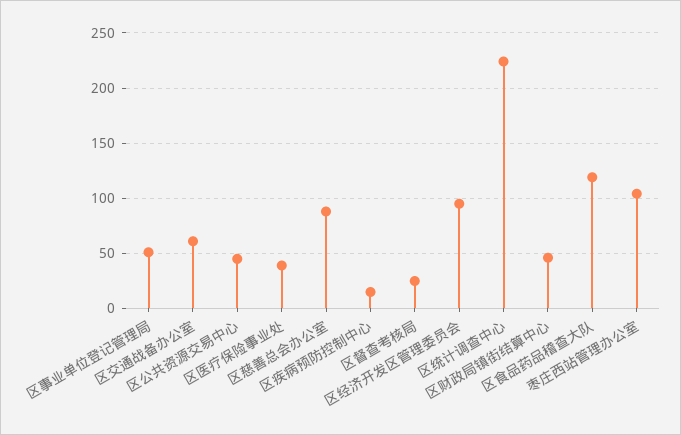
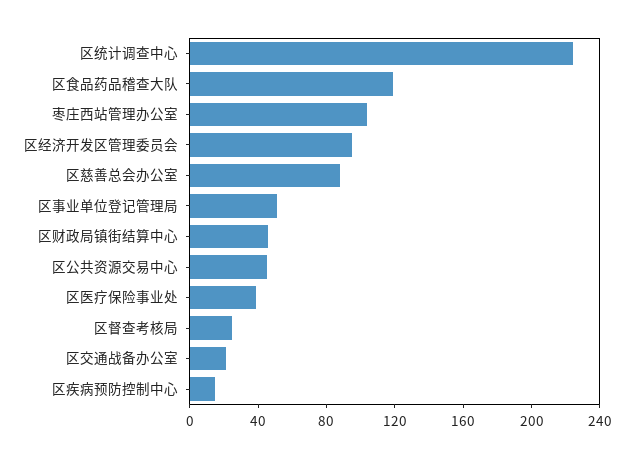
  {
    "区事业单位登记管理局": 50,
-   "区交通战备办公室": 60,
+   "区交通战备办公室": 20,
    "区公共资源交易中心": 50,
    "区医疗保险事业处": 40,
    "区慈善总会办公室": 90,
    "区疾病预防控制中心": 20,
    "区督查考核局": 30,
    "区经济开发区管理委员会": 100,
    "区统计调查中心": 220,
    "区财政局镇街结算中心": 50,
    "区食品药品稽查大队": 120,
    "枣庄西站管理办公室": 100
  }

